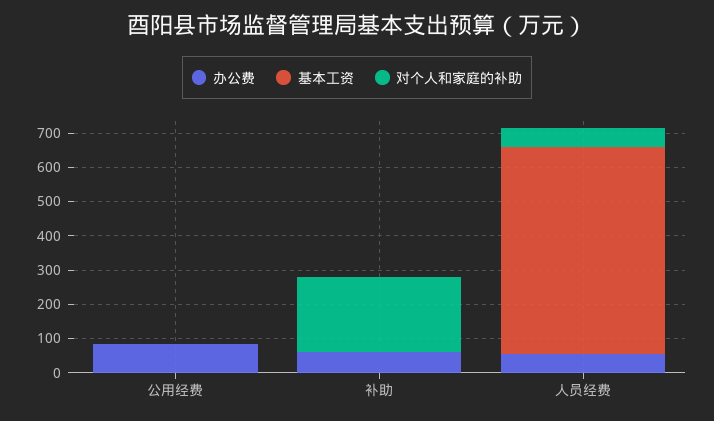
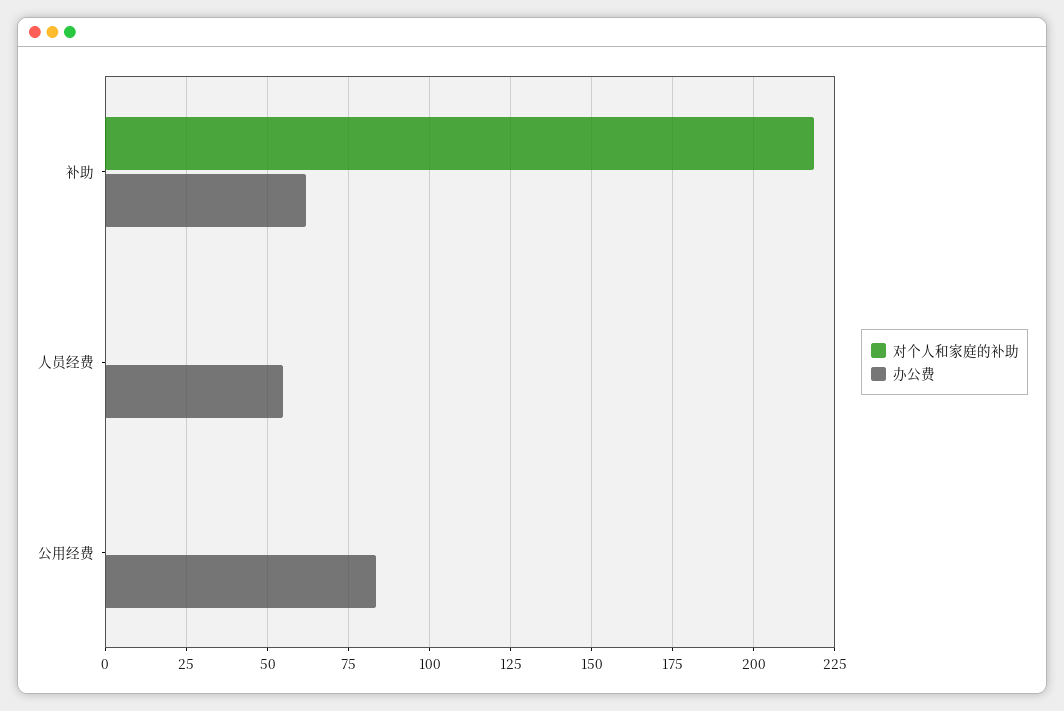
  {
    "办公费": {
      "公用经费": 82.5,
      "补助": 62.5,
      "人员经费": 55
    },
-   "基本工资": {
-     "公用经费": 0,
-     "补助": 0,
-     "人员经费": 600
-   },
    "对个人和家庭的补助": {
      "公用经费": 0,
      "补助": 217.5,
-     "人员经费": 50
+     "人员经费": 0
    }
  }

